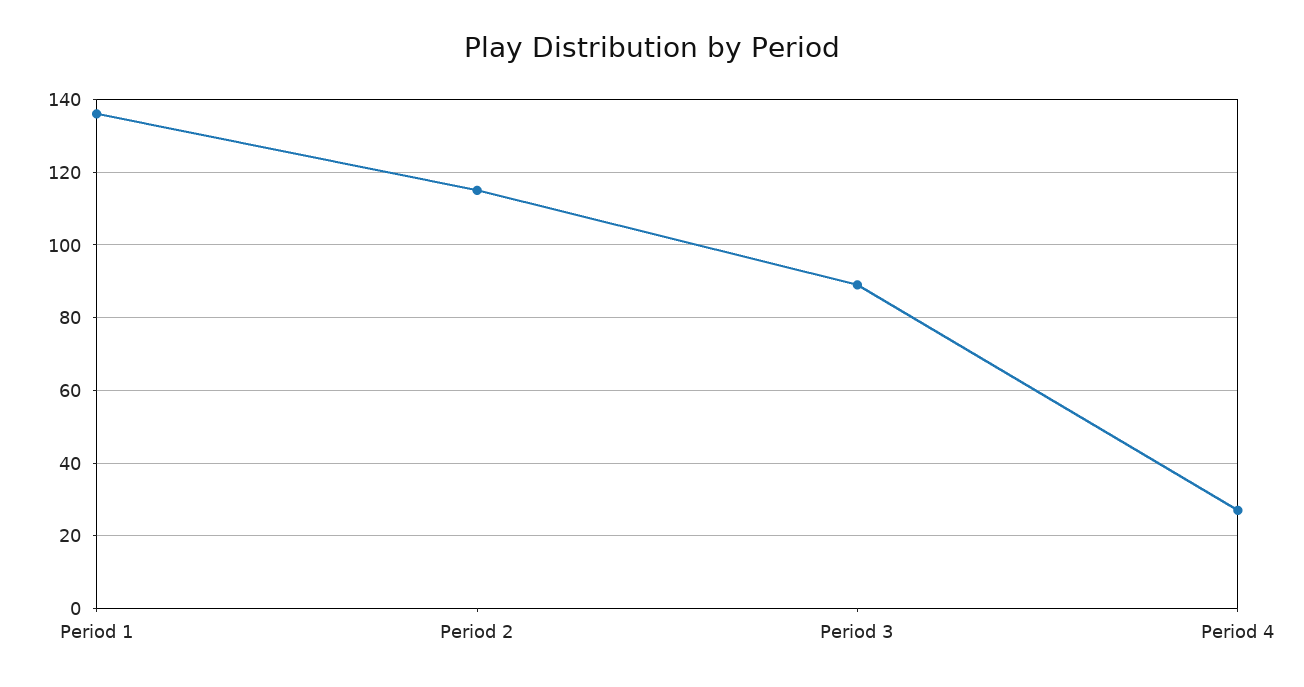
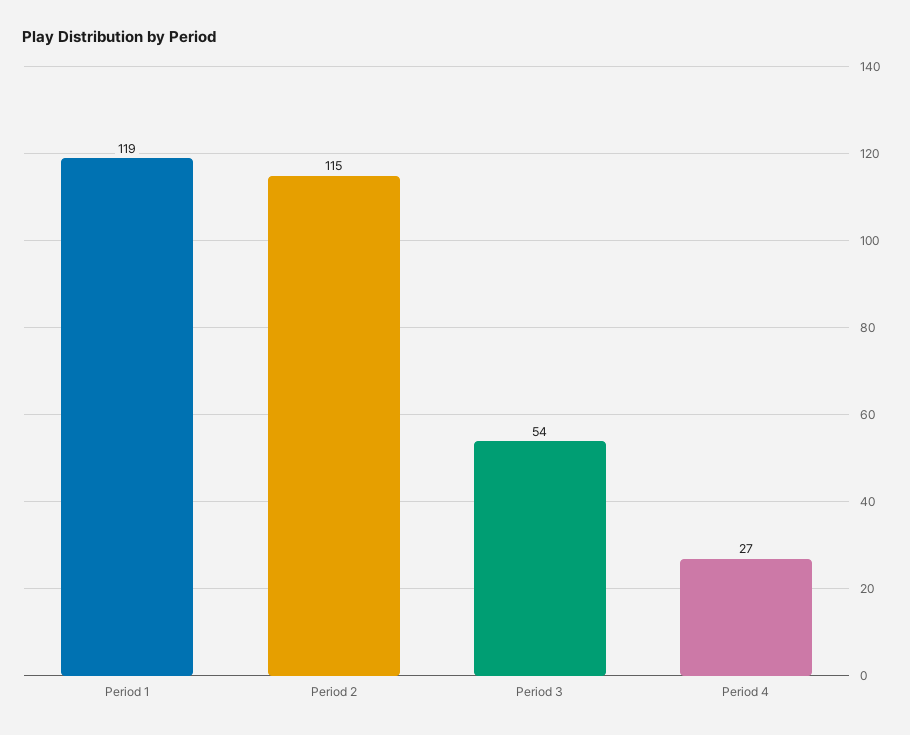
  {
-   "Period 1": 135,
+   "Period 1": 119,
    "Period 2": 115,
-   "Period 3": 90,
+   "Period 3": 54,
    "Period 4": 27
  }

